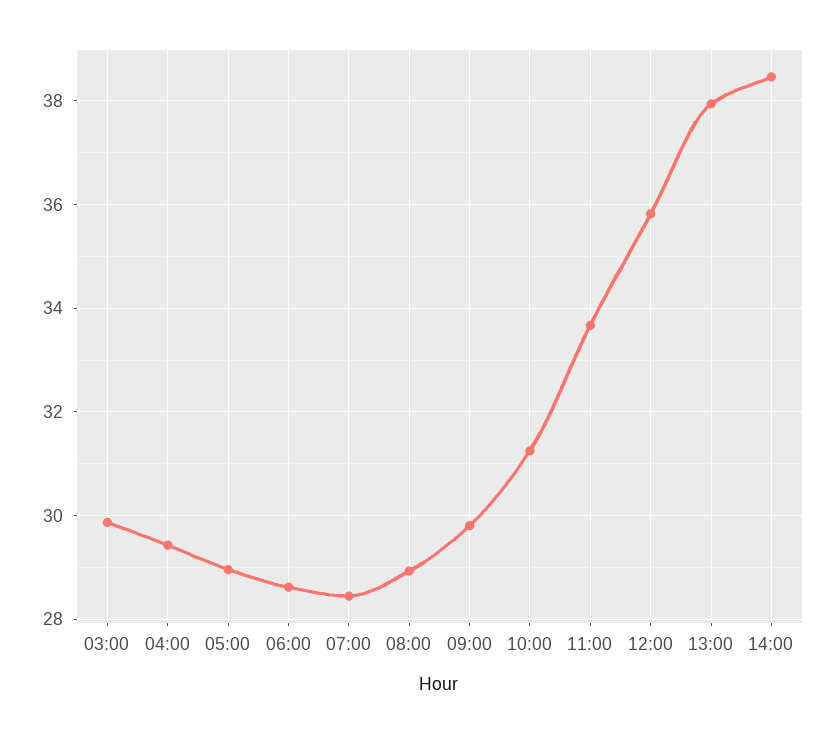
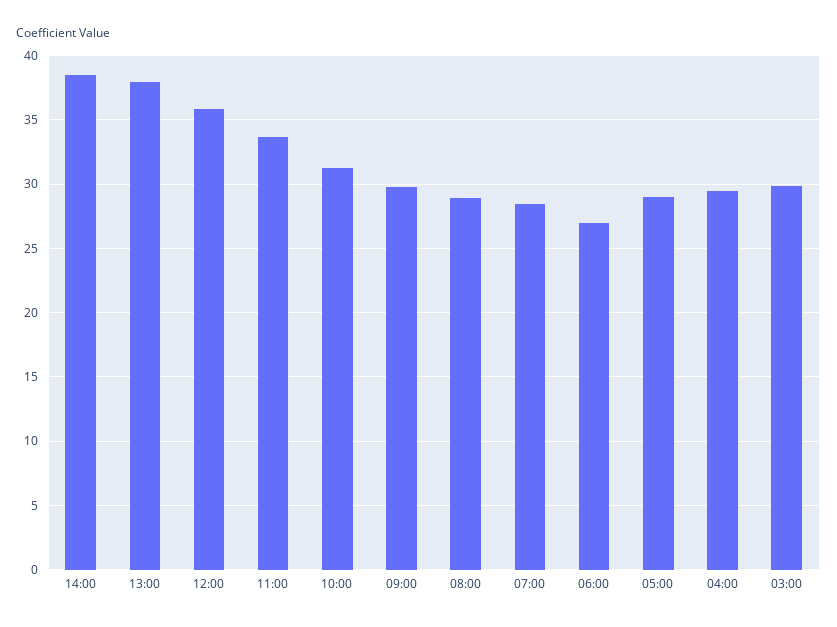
  {
    "03:00": 29.8,
    "04:00": 29.4,
    "05:00": 29,
-   "06:00": 28.6,
+   "06:00": 27,
    "07:00": 28.4,
    "08:00": 29,
    "09:00": 29.8,
    "10:00": 31.2,
    "11:00": 33.6,
    "12:00": 35.8,
    "13:00": 38,
    "14:00": 38.4
  }

